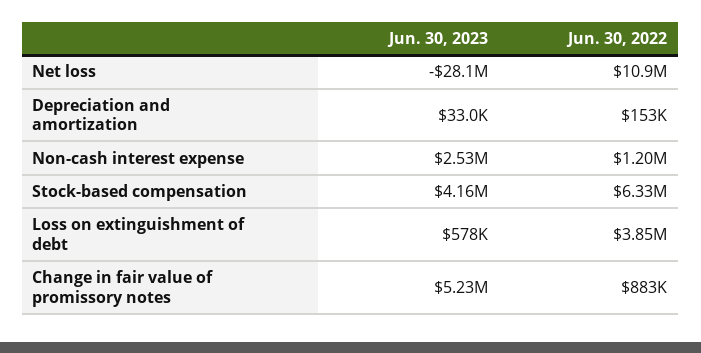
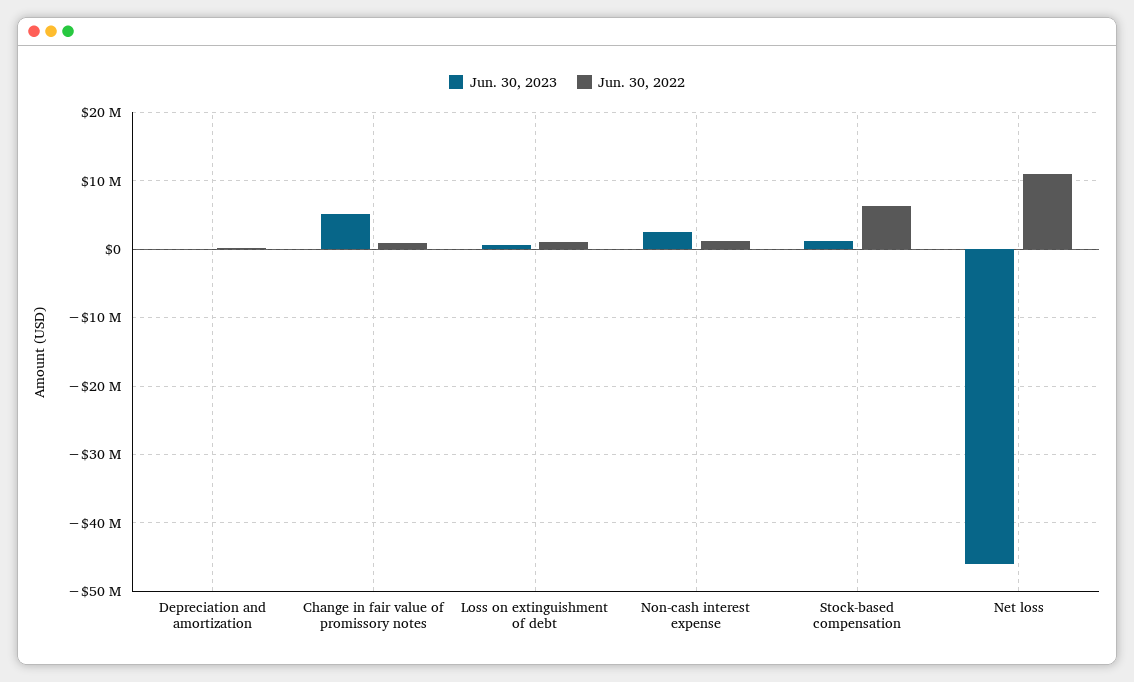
  {
    "Jun. 30, 2023": {
-     "Net loss": -28100000,
+     "Net loss": -46000000,
      "Depreciation and amortization": 33000,
      "Non-cash interest expense": 2530000,
-     "Stock-based compensation": 4160000,
+     "Stock-based compensation": 1000000,
      "Loss on extinguishment of debt": 578000,
      "Change in fair value of promissory notes": 5230000
    },
    "Jun. 30, 2022": {
      "Net loss": 10900000,
      "Depreciation and amortization": 153000,
      "Non-cash interest expense": 1200000,
      "Stock-based compensation": 6330000,
-     "Loss on extinguishment of debt": 3850000,
+     "Loss on extinguishment of debt": 1000000,
      "Change in fair value of promissory notes": 883000
    }
  }

